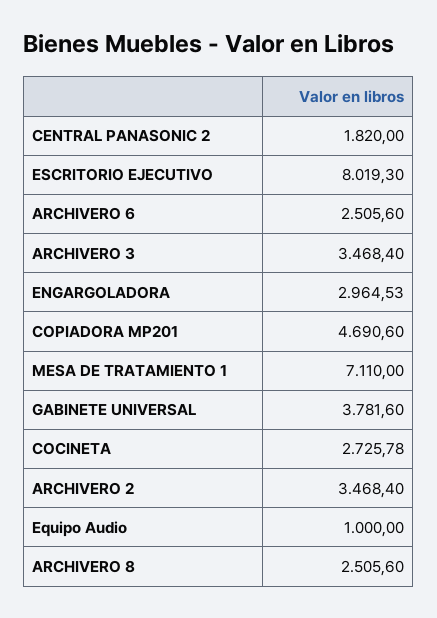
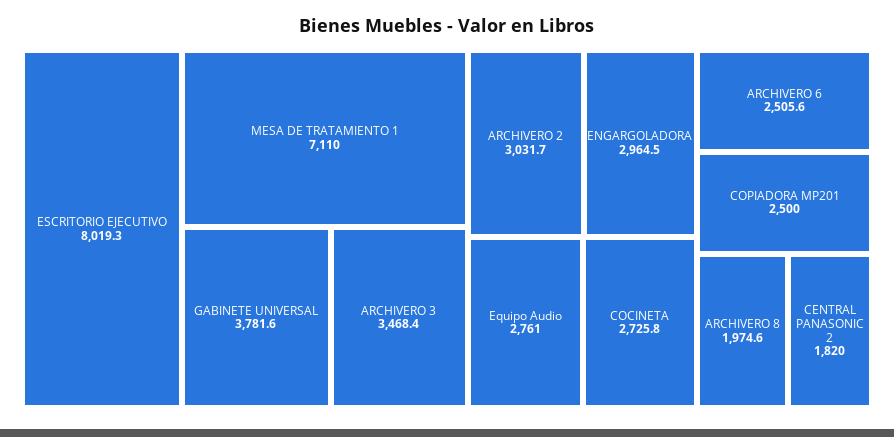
  {
    "CENTRAL PANASONIC 2": 1820,
    "ESCRITORIO EJECUTIVO": 8019.3,
    "ARCHIVERO 6": 2505.6,
    "ARCHIVERO 3": 3468.4,
    "ENGARGOLADORA": 2964.53,
-   "COPIADORA MP201": 4690.6,
+   "COPIADORA MP201": 2500,
    "MESA DE TRATAMIENTO 1": 7110,
    "GABINETE UNIVERSAL": 3781.6,
    "COCINETA": 2725.78,
-   "ARCHIVERO 2": 3468.4,
+   "ARCHIVERO 2": 3031.7,
-   "Equipo Audio": 1000,
+   "Equipo Audio": 2761,
-   "ARCHIVERO 8": 2505.6
+   "ARCHIVERO 8": 1974.6
  }

